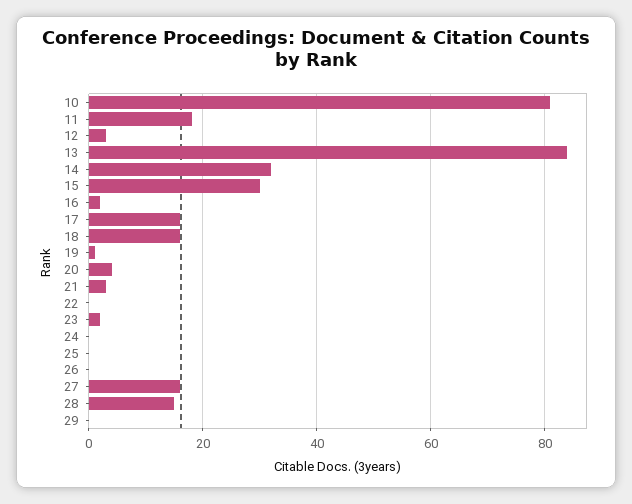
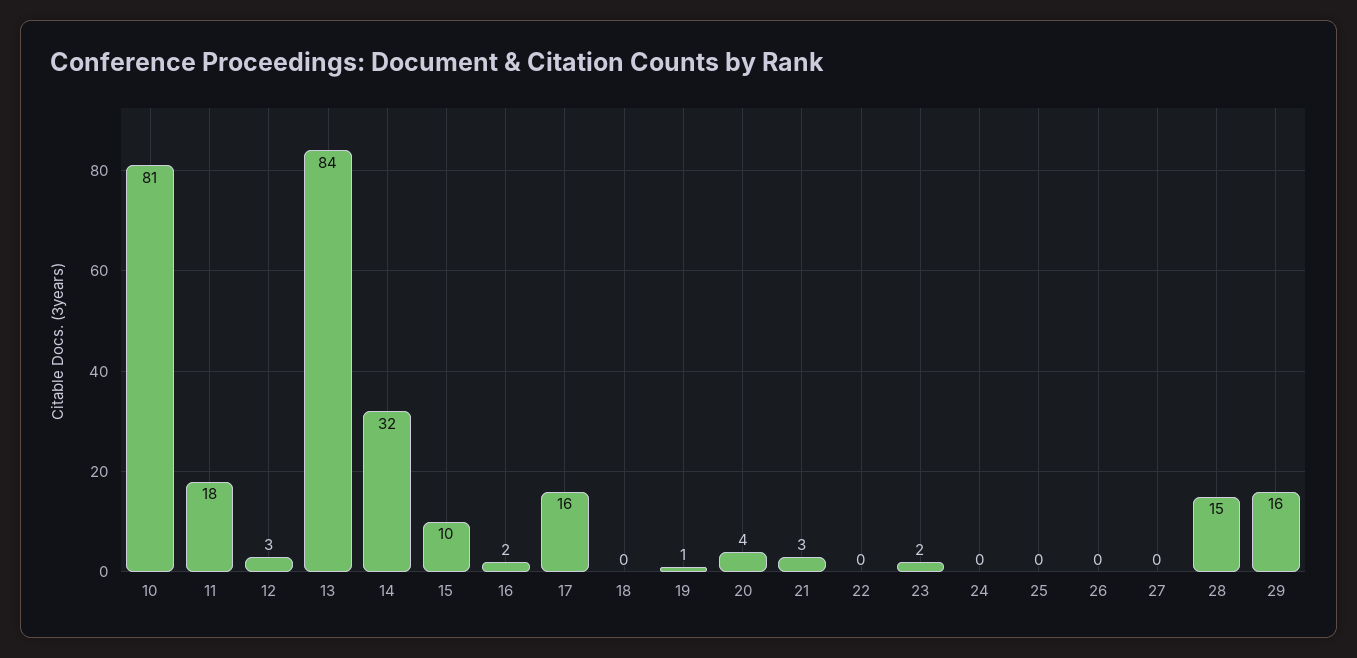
  {
    "10": 81,
    "11": 18,
    "12": 3,
    "13": 84,
    "14": 32,
-   "15": 30,
+   "15": 10,
    "16": 2,
    "17": 16,
-   "18": 15,
+   "18": 0,
    "19": 1,
    "20": 4,
    "21": 3,
    "22": 0,
    "23": 2,
    "24": 0,
    "25": 0,
    "26": 0,
-   "27": 15,
+   "27": 0,
    "28": 15,
-   "29": 0
+   "29": 16
  }

